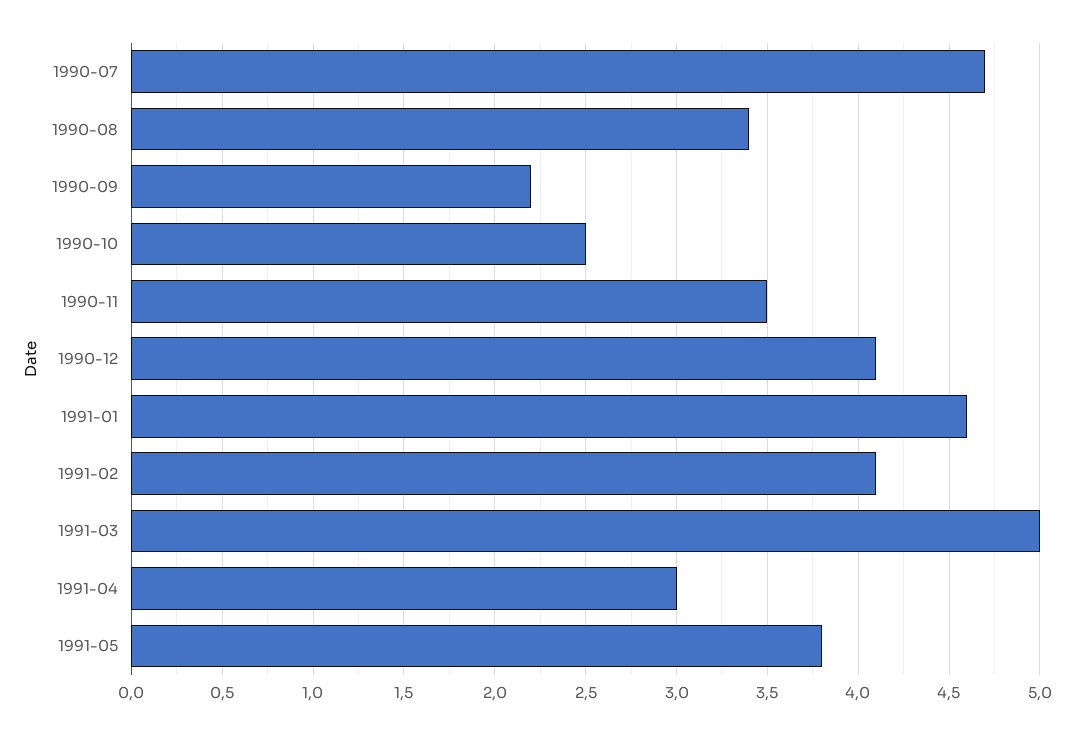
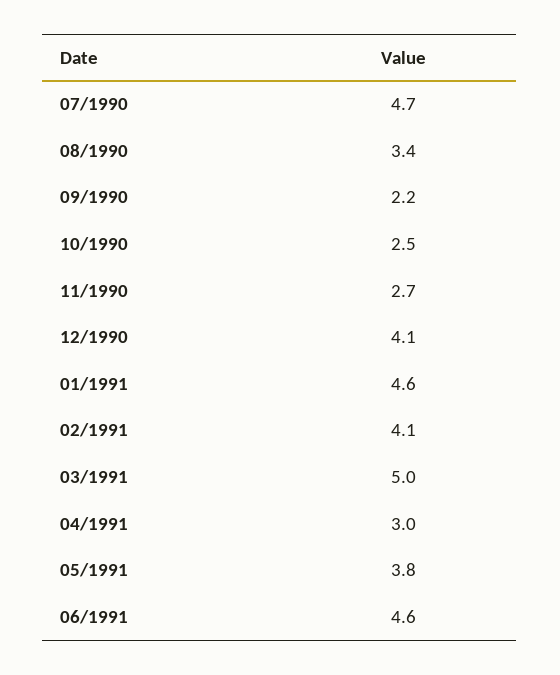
  {
    "1990-07": 4.7,
    "1990-08": 3.4,
    "1990-09": 2.2,
    "1990-10": 2.5,
-   "1990-11": 3.5,
+   "1990-11": 2.7,
    "1990-12": 4.1,
    "1991-01": 4.6,
    "1991-02": 4.1,
    "1991-03": 5,
    "1991-04": 3,
-   "1991-05": 3.8
+   "1991-05": 3.8,
+   "06/1991": 4.6
  }

